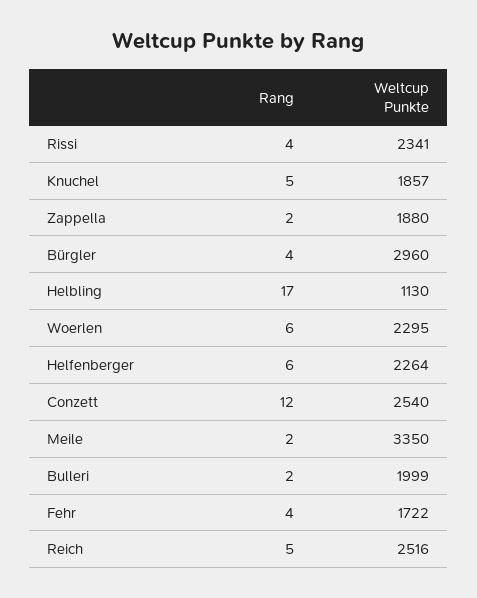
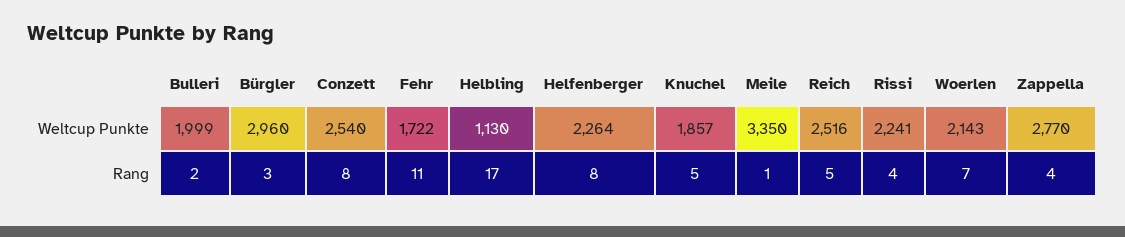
  {
    "Rang": {
      "Rissi": 4,
      "Knuchel": 5,
-     "Zappella": 2,
+     "Zappella": 4,
-     "Bürgler": 4,
+     "Bürgler": 3,
      "Helbling": 17,
-     "Woerlen": 6,
+     "Woerlen": 7,
-     "Helfenberger": 6,
+     "Helfenberger": 8,
-     "Conzett": 12,
+     "Conzett": 8,
-     "Meile": 2,
+     "Meile": 1,
      "Bulleri": 2,
-     "Fehr": 4,
+     "Fehr": 11,
      "Reich": 5
    },
    "Weltcup Punkte": {
-     "Rissi": 2341,
+     "Rissi": 2241,
      "Knuchel": 1857,
-     "Zappella": 1880,
+     "Zappella": 2770,
      "Bürgler": 2960,
      "Helbling": 1130,
-     "Woerlen": 2295,
+     "Woerlen": 2143,
      "Helfenberger": 2264,
      "Conzett": 2540,
      "Meile": 3350,
      "Bulleri": 1999,
      "Fehr": 1722,
      "Reich": 2516
    }
  }

